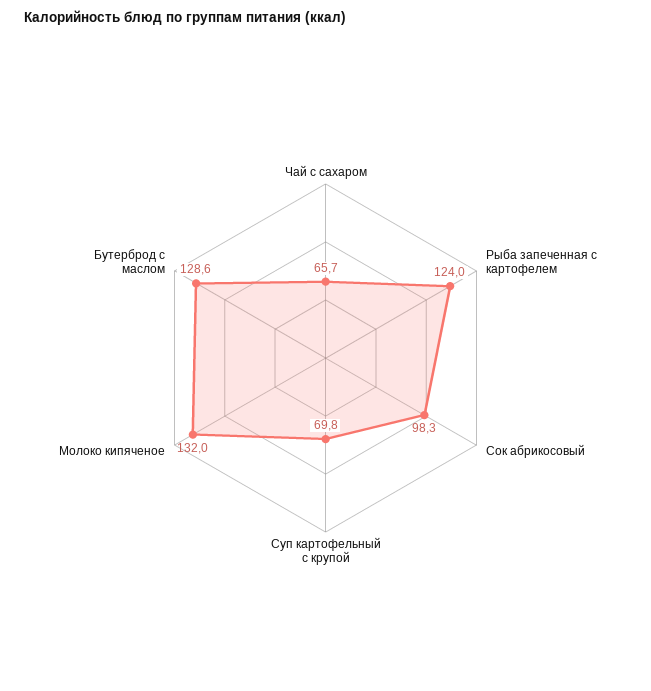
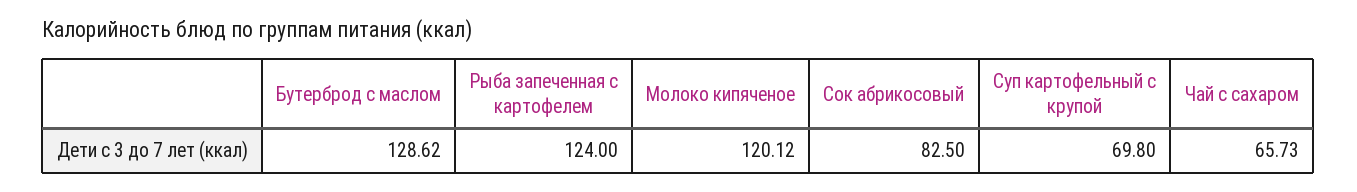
  {
    "Чай с сахаром": 65.73,
    "Рыба запеченная с картофелем": 124,
-   "Сок абрикосовый": 98.3,
+   "Сок абрикосовый": 82.5,
    "Суп картофельный с крупой": 69.8,
-   "Молоко кипяченое": 132,
+   "Молоко кипяченое": 120.12,
    "Бутерброд с маслом": 128.62
  }

